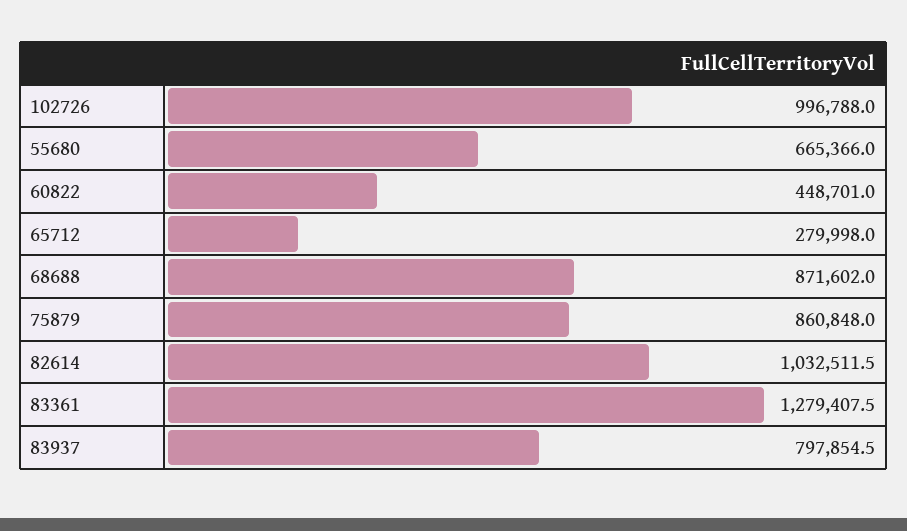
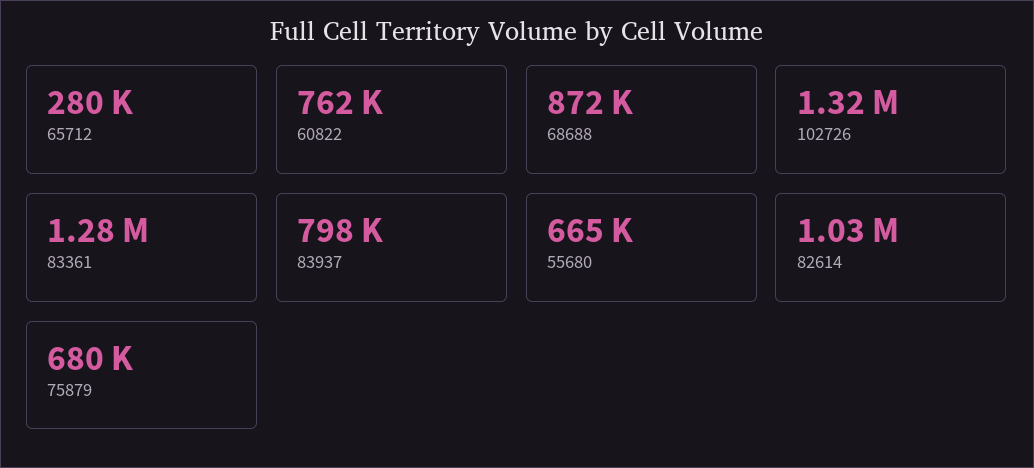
  {
-   "102726": 996788,
+   "102726": 1320000,
    "55680": 665366,
-   "60822": 448701,
+   "60822": 762000,
    "65712": 279998,
    "68688": 871602,
-   "75879": 860848,
+   "75879": 680000,
    "82614": 1032511.5,
    "83361": 1279407.5,
    "83937": 797854.5
  }

